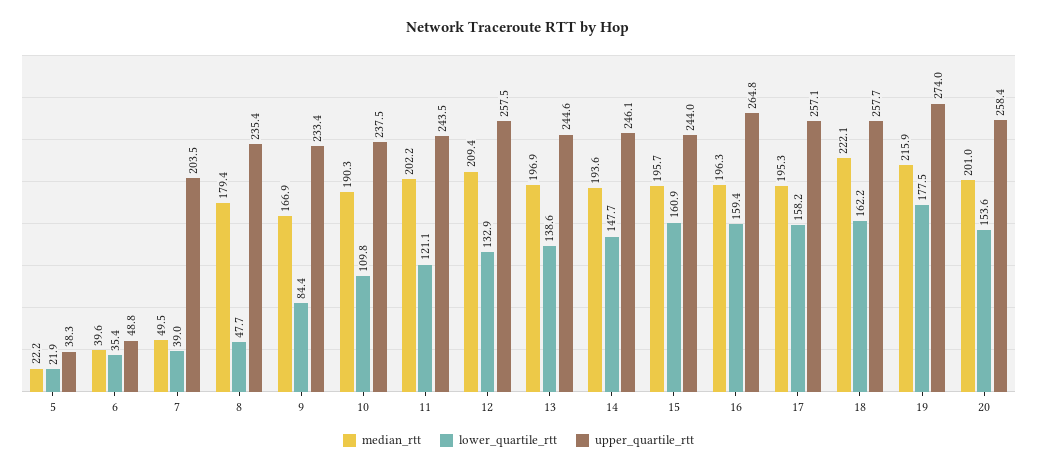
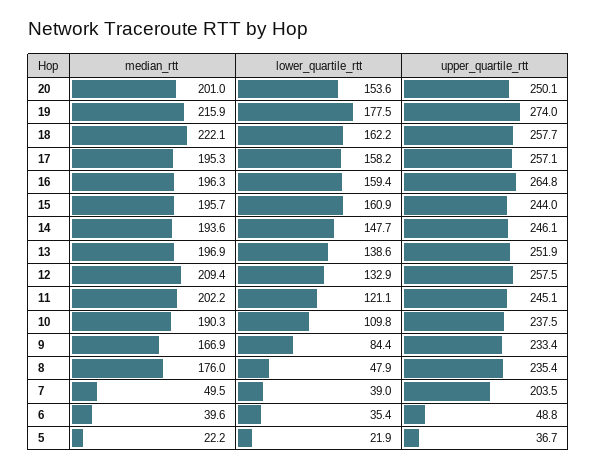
  {
    "median_rtt": {
      "5": 22.2,
      "6": 39.6,
      "7": 49.5,
-     "8": 179.4,
+     "8": 176,
      "9": 166.9,
      "10": 190.3,
      "11": 202.2,
      "12": 209.4,
      "13": 196.9,
      "14": 193.6,
      "15": 195.7,
      "16": 196.3,
      "17": 195.3,
      "18": 222.1,
      "19": 215.9,
      "20": 201
    },
    "lower_quartile_rtt": {
      "5": 21.9,
      "6": 35.4,
      "7": 39,
-     "8": 47.7,
+     "8": 47.9,
      "9": 84.4,
      "10": 109.8,
      "11": 121.1,
      "12": 132.9,
      "13": 138.6,
      "14": 147.7,
      "15": 160.9,
      "16": 159.4,
      "17": 158.2,
      "18": 162.2,
      "19": 177.5,
      "20": 153.6
    },
    "upper_quartile_rtt": {
-     "5": 38.3,
+     "5": 36.7,
      "6": 48.8,
      "7": 203.5,
      "8": 235.4,
      "9": 233.4,
      "10": 237.5,
-     "11": 243.5,
+     "11": 245.1,
      "12": 257.5,
-     "13": 244.6,
+     "13": 251.9,
      "14": 246.1,
      "15": 244,
      "16": 264.8,
      "17": 257.1,
      "18": 257.7,
      "19": 274,
-     "20": 258.4
+     "20": 250.1
    }
  }

